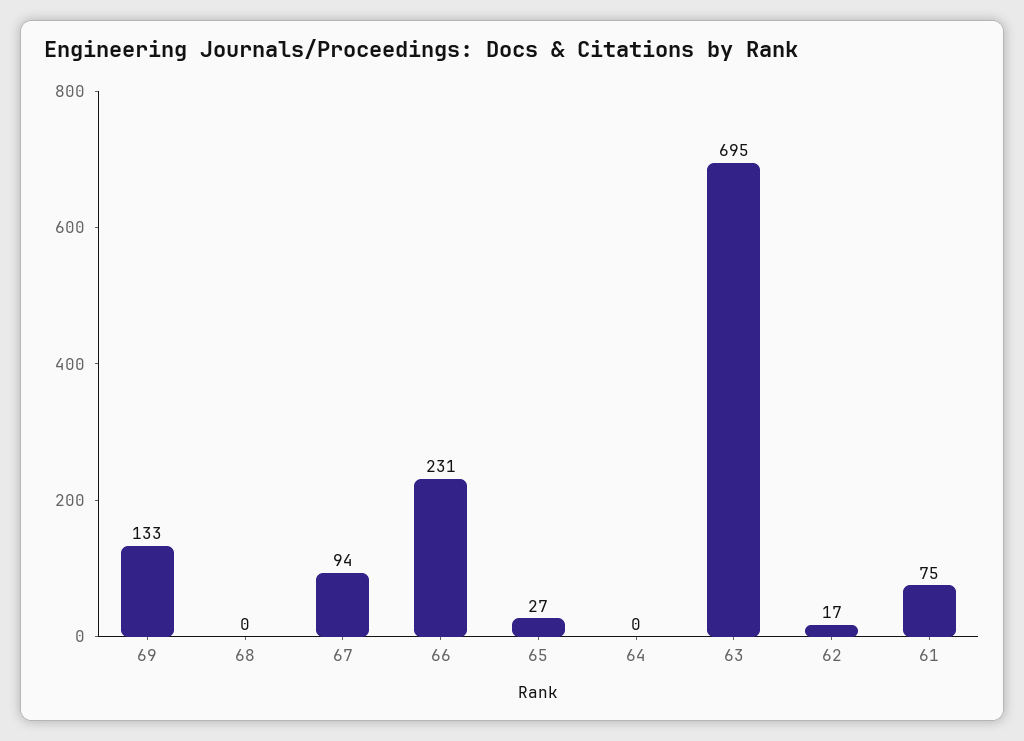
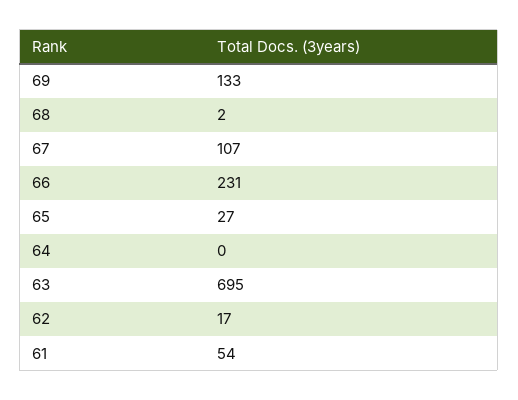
  {
    "69": 133,
-   "68": 0,
+   "68": 2,
-   "67": 94,
+   "67": 107,
    "66": 231,
    "65": 27,
    "64": 0,
    "63": 695,
    "62": 17,
-   "61": 75
+   "61": 54
  }

